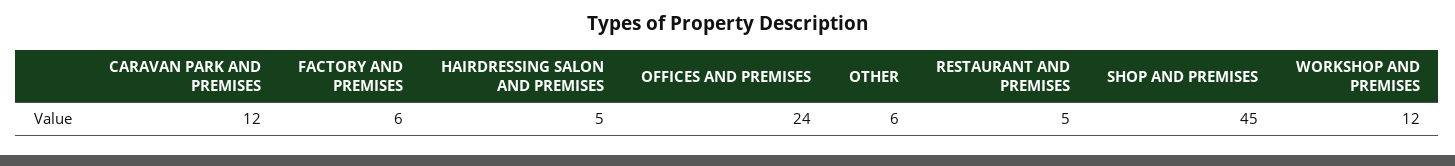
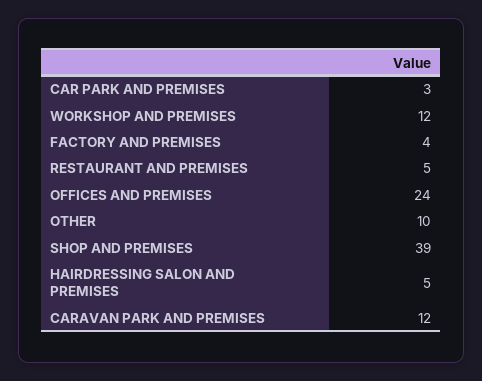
  {
    "CARAVAN PARK AND PREMISES": 12,
-   "FACTORY AND PREMISES": 6,
+   "FACTORY AND PREMISES": 4,
    "HAIRDRESSING SALON AND PREMISES": 5,
    "OFFICES AND PREMISES": 24,
-   "OTHER": 6,
+   "OTHER": 10,
    "RESTAURANT AND PREMISES": 5,
-   "SHOP AND PREMISES": 45,
+   "SHOP AND PREMISES": 39,
-   "WORKSHOP AND PREMISES": 12
+   "WORKSHOP AND PREMISES": 12,
+   "CAR PARK AND PREMISES": 3
  }

